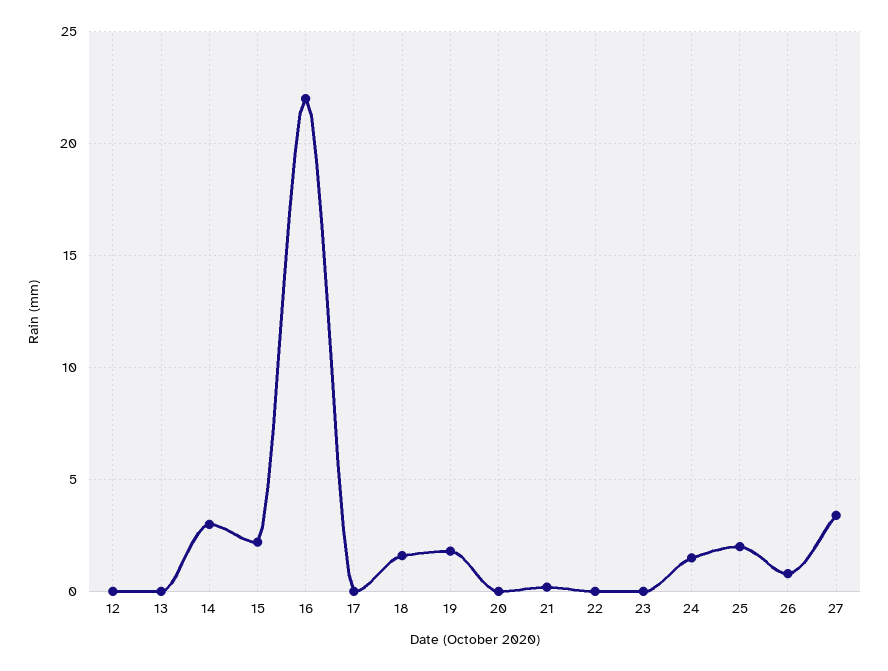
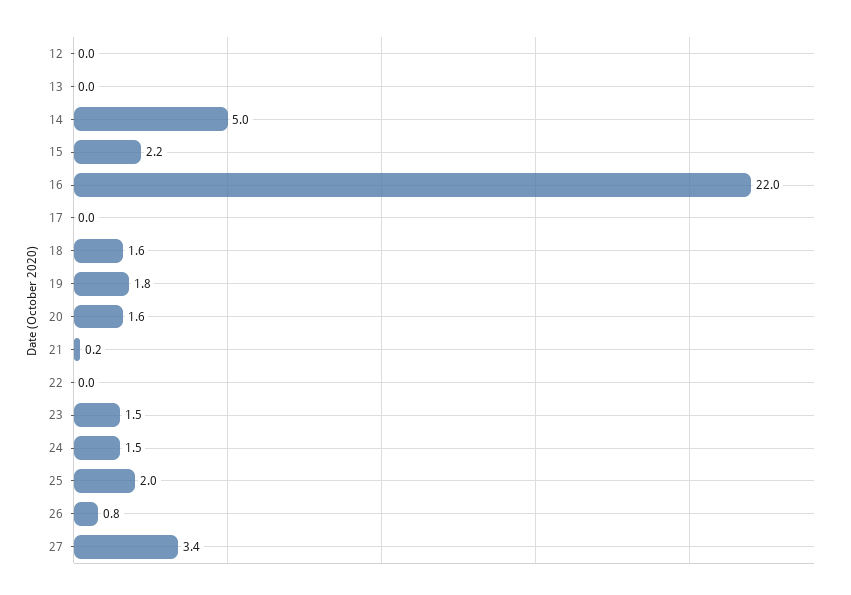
  {
    "12": 0,
    "13": 0,
-   "14": 3,
+   "14": 5,
    "15": 2.2,
    "16": 22,
    "17": 0,
    "18": 1.6,
    "19": 1.8,
-   "20": 0,
+   "20": 1.6,
    "21": 0.2,
    "22": 0,
-   "23": 0,
+   "23": 1.5,
    "24": 1.5,
    "25": 2,
    "26": 0.8,
    "27": 3.4
  }

